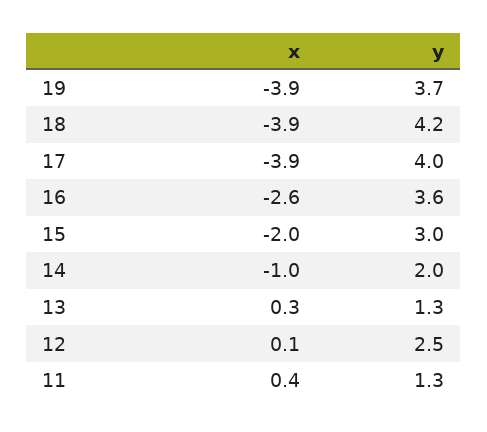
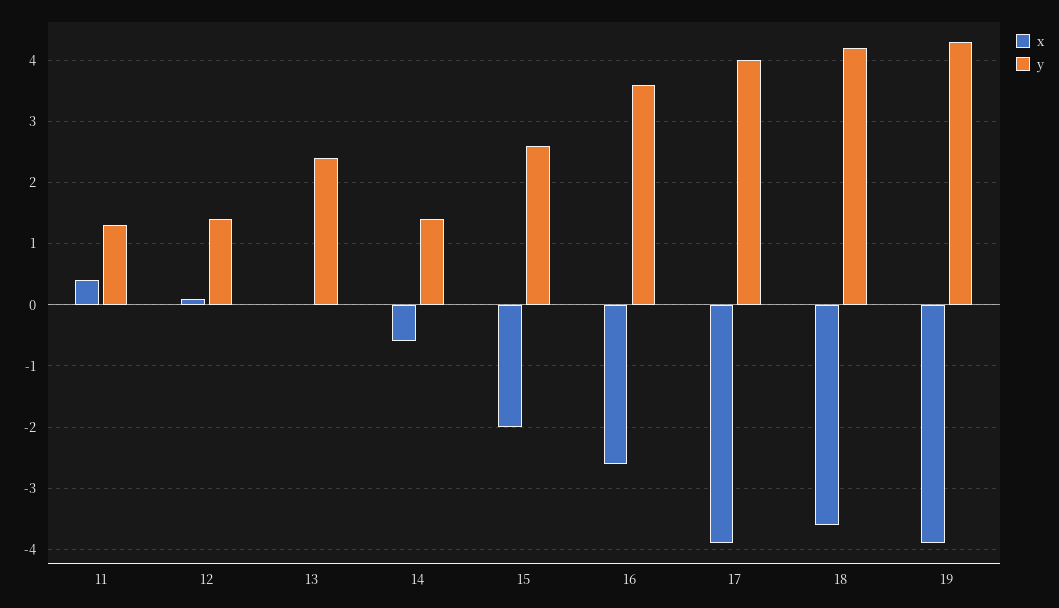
  {
    "x": {
      "19": -3.9,
-     "18": -3.9,
+     "18": -3.6,
      "17": -3.9,
      "16": -2.6,
      "15": -2,
-     "14": -1,
+     "14": -0.6,
-     "13": 0.3,
+     "13": 0,
      "12": 0.1,
      "11": 0.4
    },
    "y": {
-     "19": 3.7,
+     "19": 4.3,
      "18": 4.2,
      "17": 4,
      "16": 3.6,
-     "15": 3,
+     "15": 2.6,
-     "14": 2,
+     "14": 1.4,
-     "13": 1.3,
+     "13": 2.4,
-     "12": 2.5,
+     "12": 1.4,
      "11": 1.3
    }
  }

